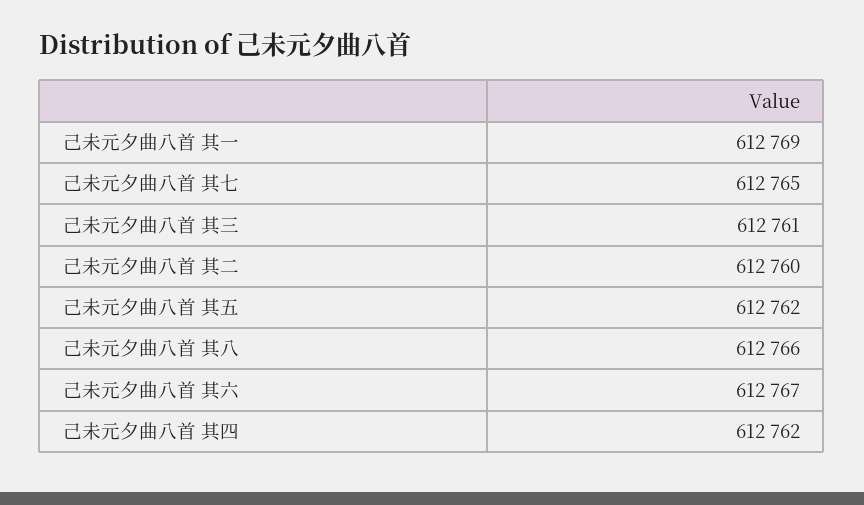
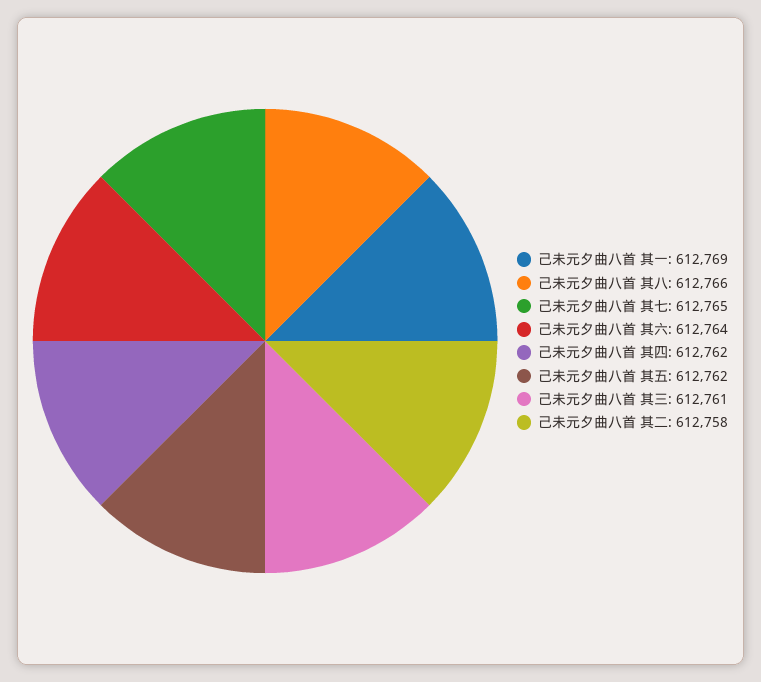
  {
    "己未元夕曲八首 其一": 612769,
    "己未元夕曲八首 其七": 612765,
    "己未元夕曲八首 其三": 612761,
-   "己未元夕曲八首 其二": 612760,
+   "己未元夕曲八首 其二": 612758,
    "己未元夕曲八首 其五": 612762,
    "己未元夕曲八首 其八": 612766,
-   "己未元夕曲八首 其六": 612767,
+   "己未元夕曲八首 其六": 612764,
    "己未元夕曲八首 其四": 612762
  }

